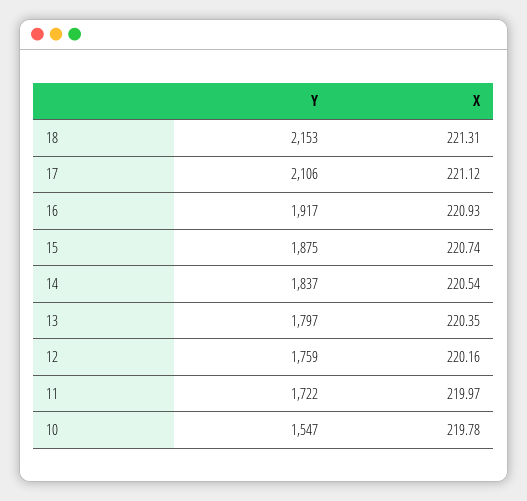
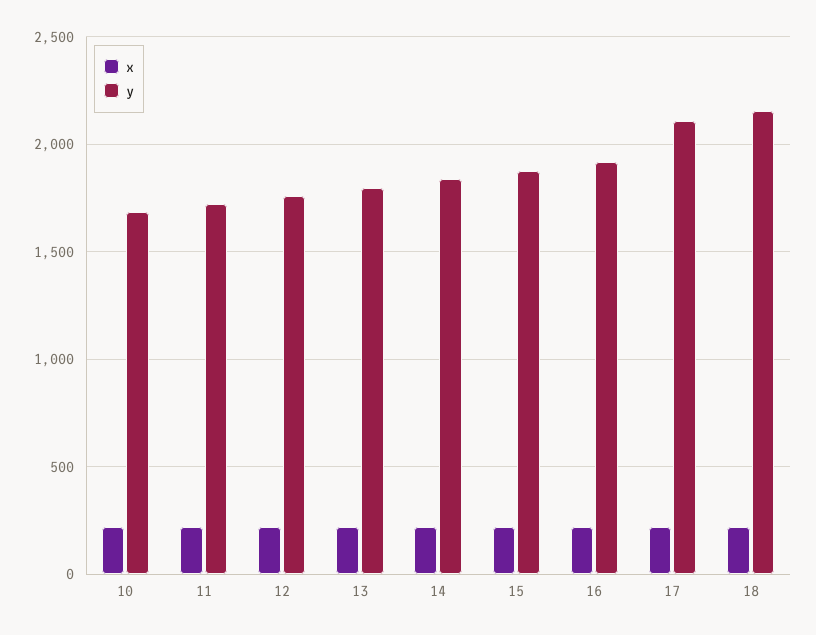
  {
    "Y": {
      "18": 2153,
      "17": 2106,
      "16": 1917,
      "15": 1875,
      "14": 1837,
      "13": 1797,
      "12": 1759,
      "11": 1722,
-     "10": 1547
+     "10": 1700
    },
    "X": {
      "18": 221.31,
      "17": 221.12,
      "16": 220.93,
      "15": 220.74,
      "14": 220.54,
      "13": 220.35,
      "12": 220.16,
      "11": 219.97,
      "10": 219.78
    }
  }

